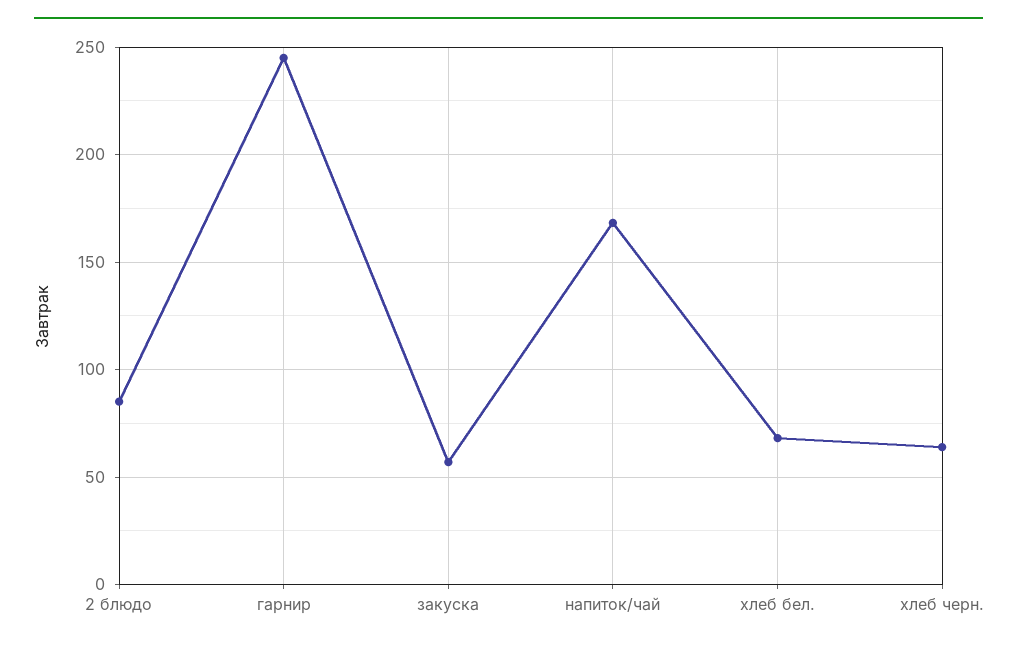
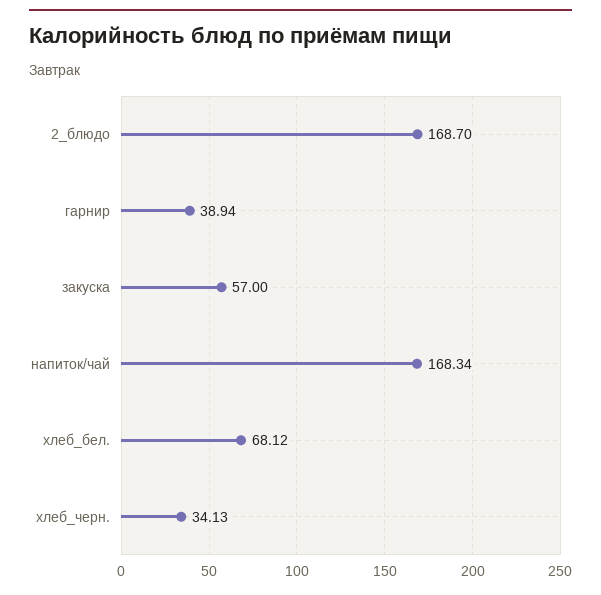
  {
-   "2 блюдо": 85,
+   "2 блюдо": 168.7,
-   "гарнир": 245,
+   "гарнир": 38.94,
    "закуска": 57,
    "напиток/чай": 168.34,
    "хлеб бел.": 68.12,
-   "хлеб черн.": 65
+   "хлеб черн.": 34.13
  }

